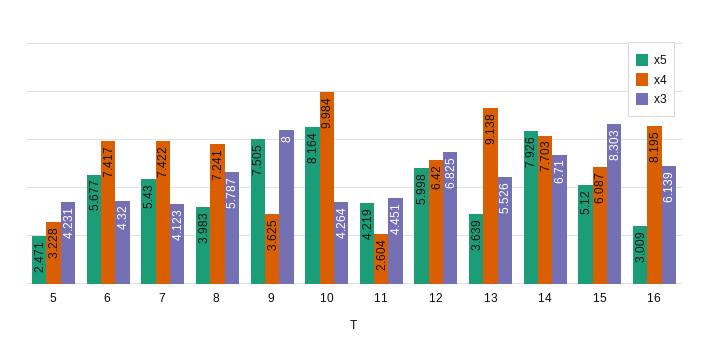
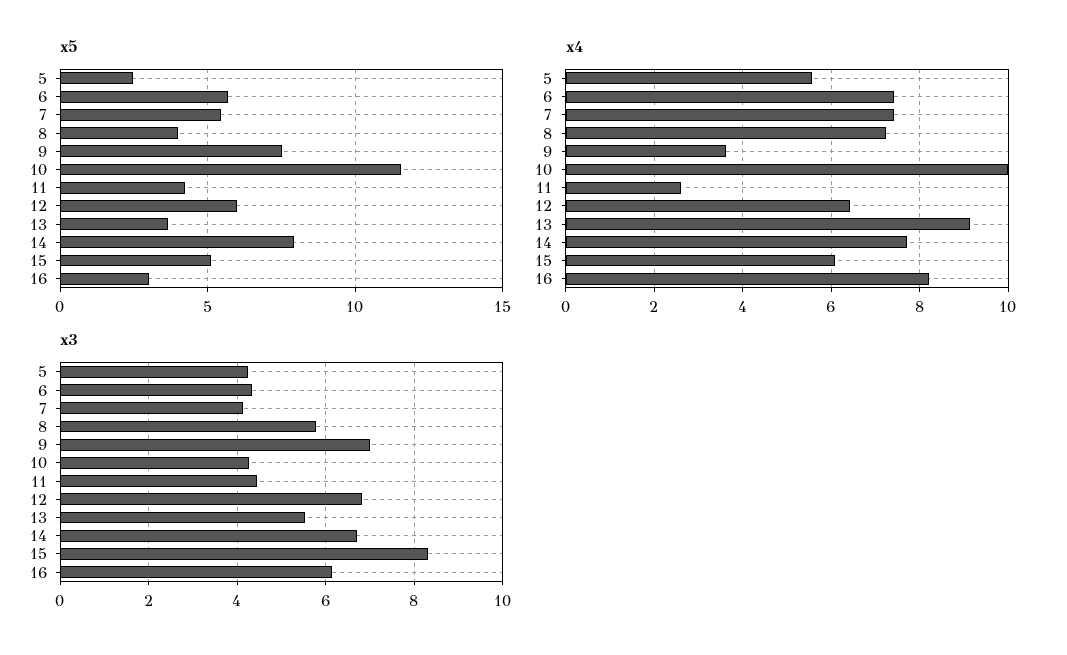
  {
    "x5": {
      "5": 2.471,
      "6": 5.677,
      "7": 5.43,
      "8": 3.983,
      "9": 7.505,
-     "10": 8.164,
+     "10": 11.5,
      "11": 4.219,
      "12": 5.998,
      "13": 3.639,
      "14": 7.926,
      "15": 5.12,
      "16": 3.009
    },
    "x4": {
-     "5": 3.228,
+     "5": 5.6,
      "6": 7.417,
      "7": 7.422,
      "8": 7.241,
      "9": 3.625,
      "10": 9.984,
      "11": 2.604,
      "12": 6.42,
      "13": 9.138,
      "14": 7.703,
      "15": 6.087,
      "16": 8.195
    },
    "x3": {
      "5": 4.231,
      "6": 4.32,
      "7": 4.123,
      "8": 5.787,
-     "9": 8,
+     "9": 7,
      "10": 4.264,
      "11": 4.451,
      "12": 6.825,
      "13": 5.526,
      "14": 6.71,
      "15": 8.303,
      "16": 6.139
    }
  }

